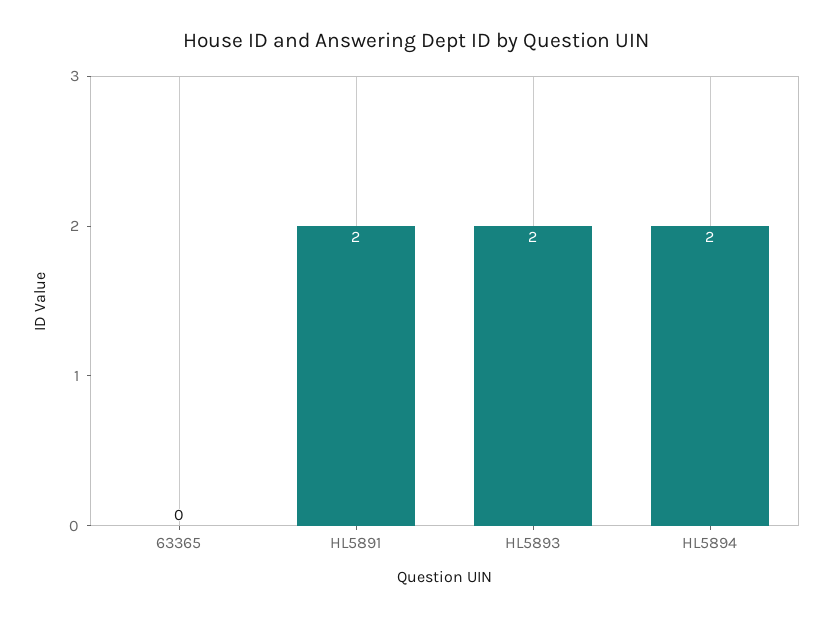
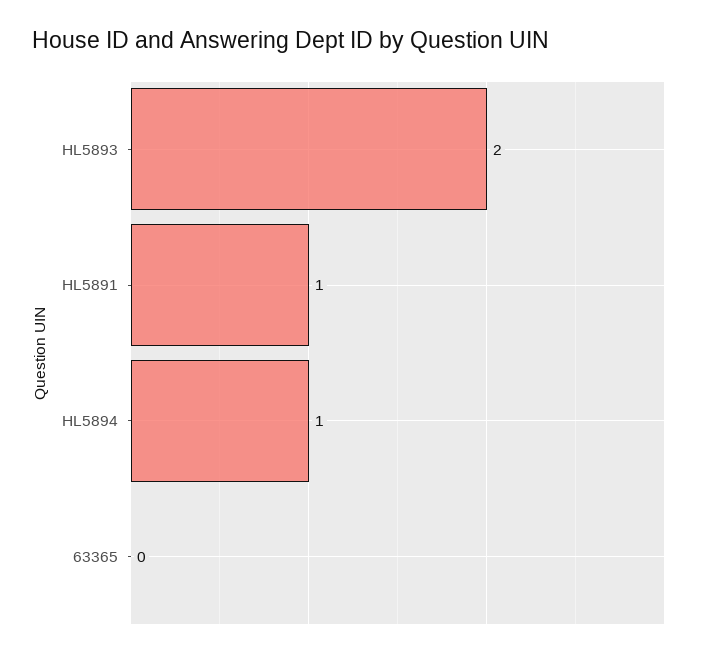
  {
    "63365": 0,
-   "HL5891": 2,
+   "HL5891": 1,
    "HL5893": 2,
-   "HL5894": 2
+   "HL5894": 1
  }

